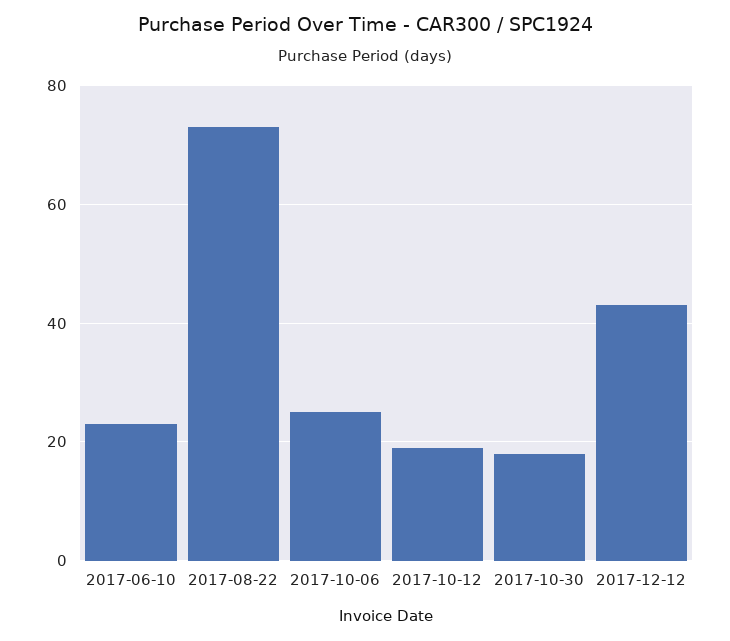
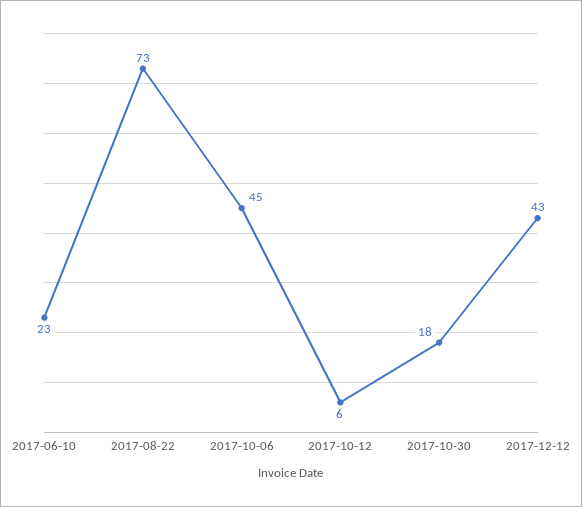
  {
    "2017-06-10": 23,
    "2017-08-22": 73,
-   "2017-10-06": 25,
+   "2017-10-06": 45,
-   "2017-10-12": 20,
+   "2017-10-12": 6,
    "2017-10-30": 18,
    "2017-12-12": 43
  }

